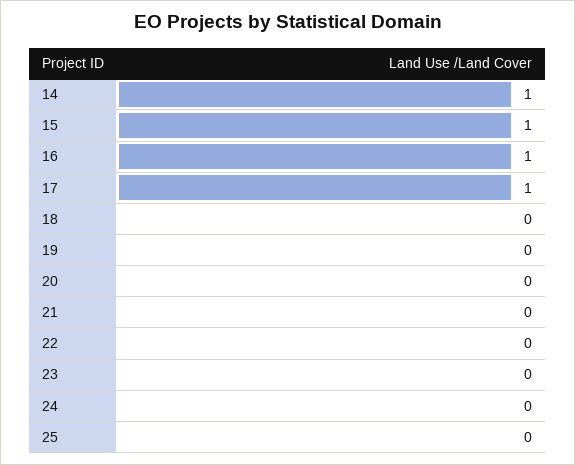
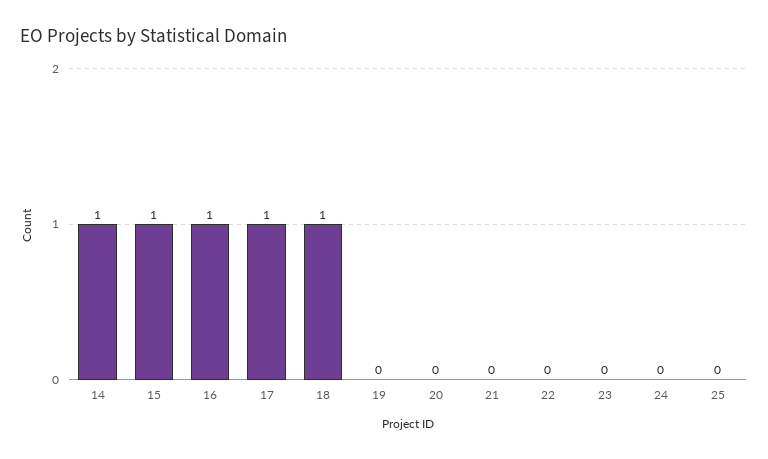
  {
    "14": 1,
    "15": 1,
    "16": 1,
    "17": 1,
-   "18": 0,
+   "18": 1,
    "19": 0,
    "20": 0,
    "21": 0,
    "22": 0,
    "23": 0,
    "24": 0,
    "25": 0
  }

